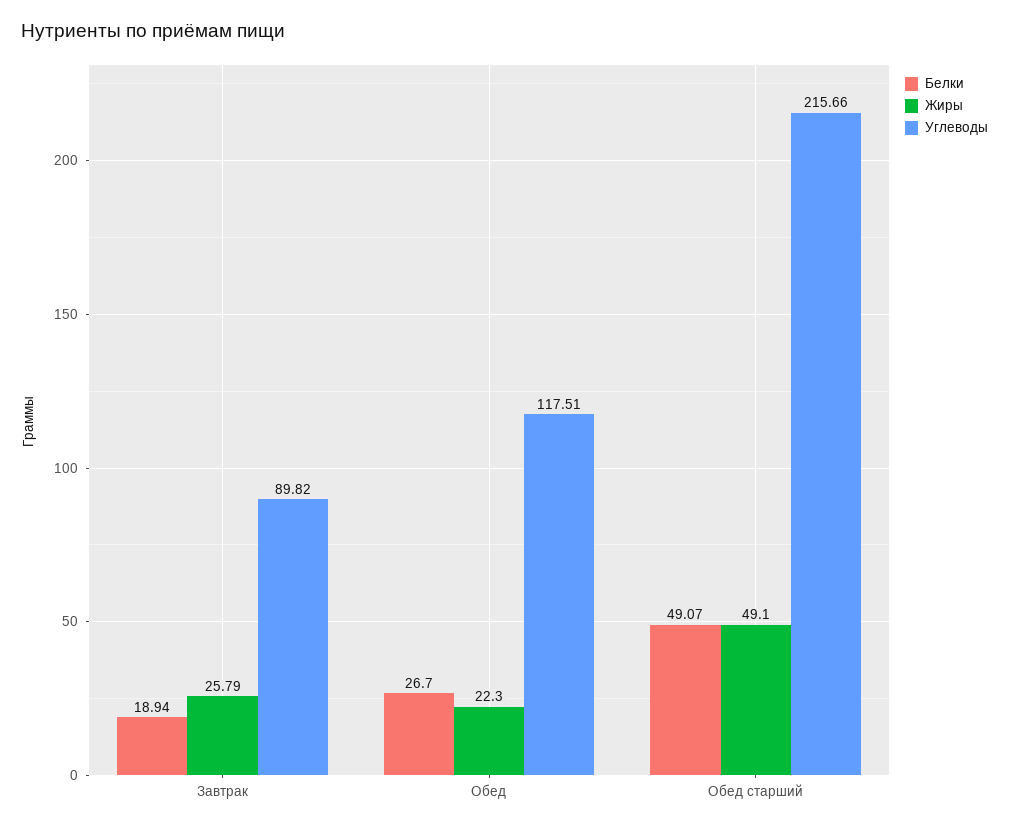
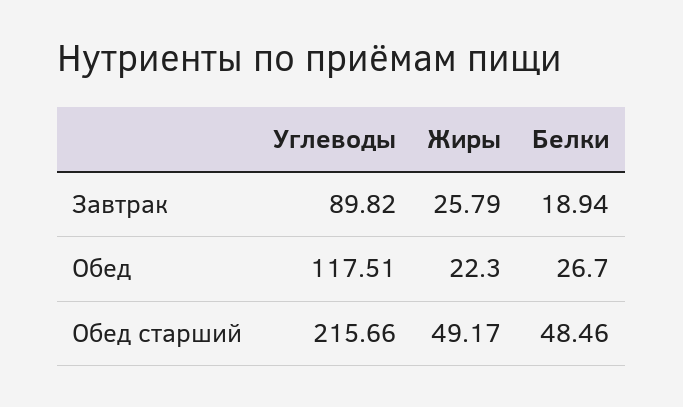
  {
    "Белки": {
      "Завтрак": 18.94,
      "Обед": 26.7,
-     "Обед старший": 49.07
+     "Обед старший": 48.46
    },
    "Жиры": {
      "Завтрак": 25.79,
      "Обед": 22.3,
-     "Обед старший": 49.1
+     "Обед старший": 49.17
    },
    "Углеводы": {
      "Завтрак": 89.82,
      "Обед": 117.51,
      "Обед старший": 215.66
    }
  }

